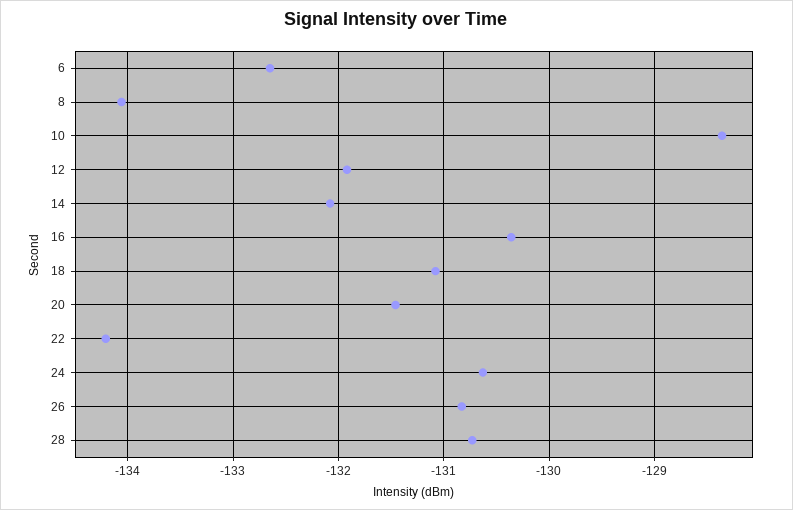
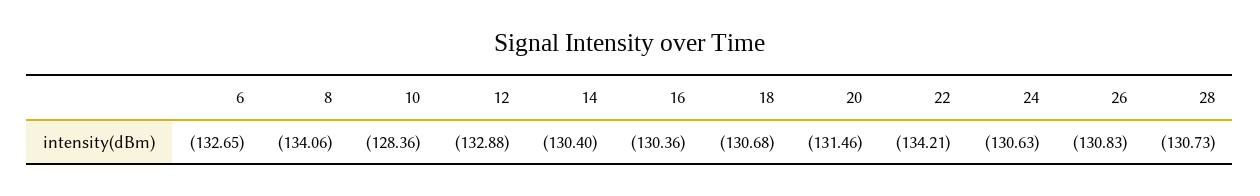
  {
    "6": -132.65,
    "8": -134.06,
    "10": -128.36,
-   "12": -131.9,
+   "12": -132.88,
-   "14": -132.1,
+   "14": -130.4,
    "16": -130.36,
-   "18": -131.1,
+   "18": -130.68,
    "20": -131.46,
    "22": -134.21,
    "24": -130.63,
    "26": -130.83,
    "28": -130.73
  }

